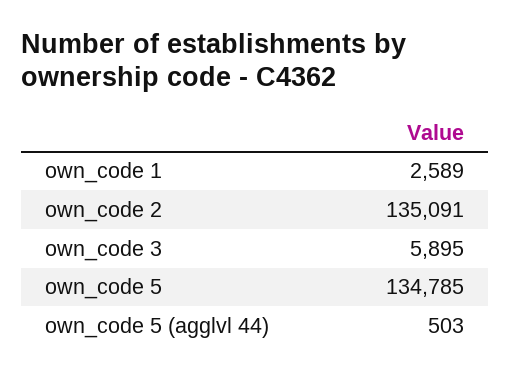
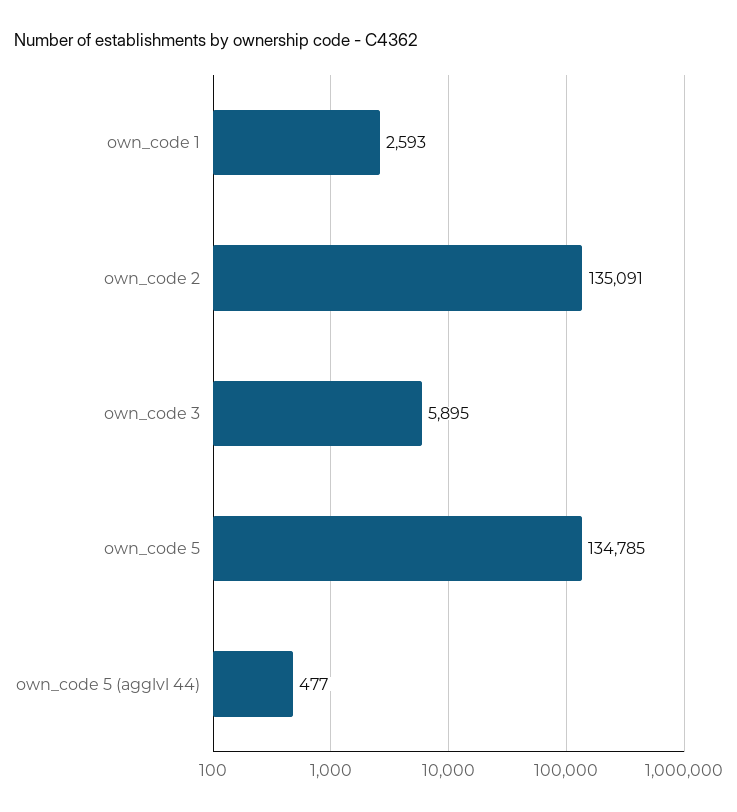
  {
-   "own_code 1": 2589,
+   "own_code 1": 2593,
    "own_code 2": 135091,
    "own_code 3": 5895,
    "own_code 5": 134785,
-   "own_code 5 (agglvl 44)": 503
+   "own_code 5 (agglvl 44)": 477
  }

